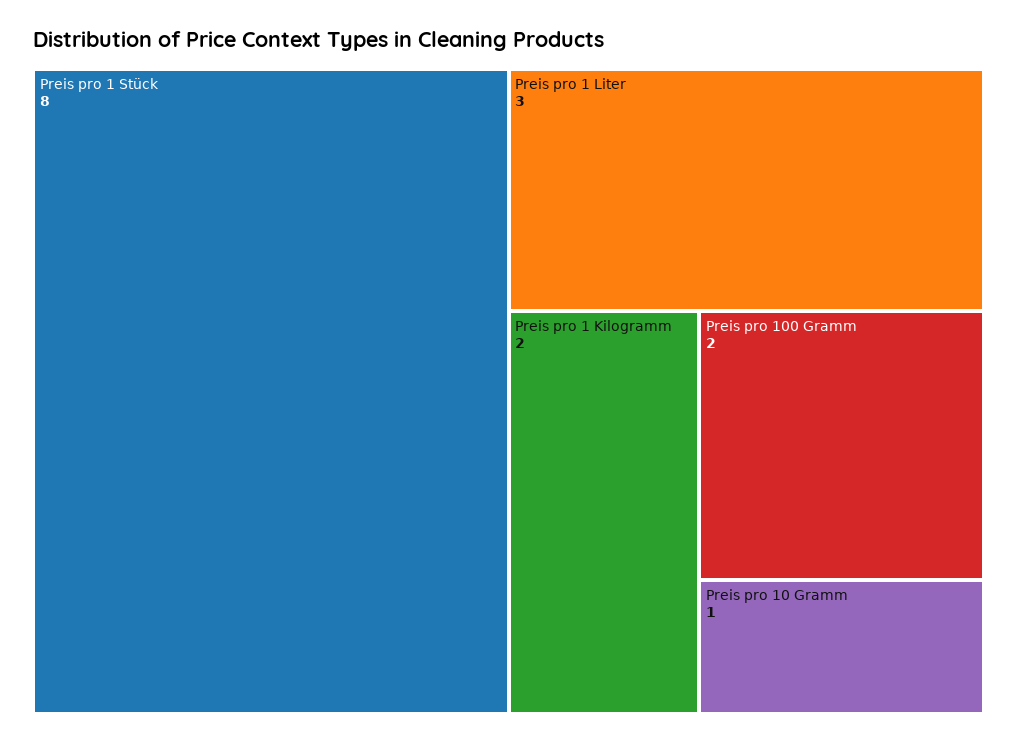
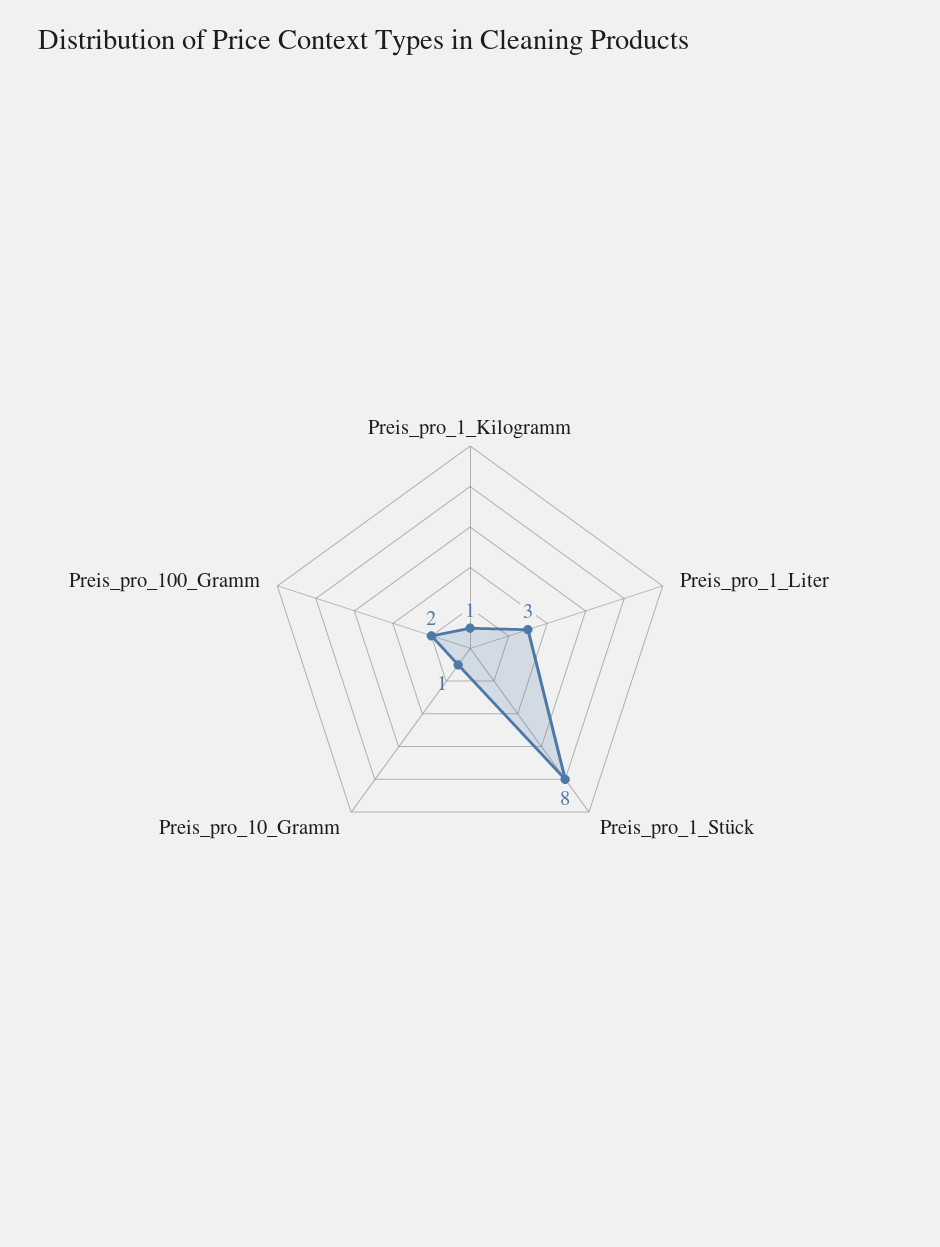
  {
    "Preis pro 1 Stück": 8,
    "Preis pro 1 Liter": 3,
-   "Preis pro 1 Kilogramm": 2,
+   "Preis pro 1 Kilogramm": 1,
    "Preis pro 100 Gramm": 2,
    "Preis pro 10 Gramm": 1
  }

